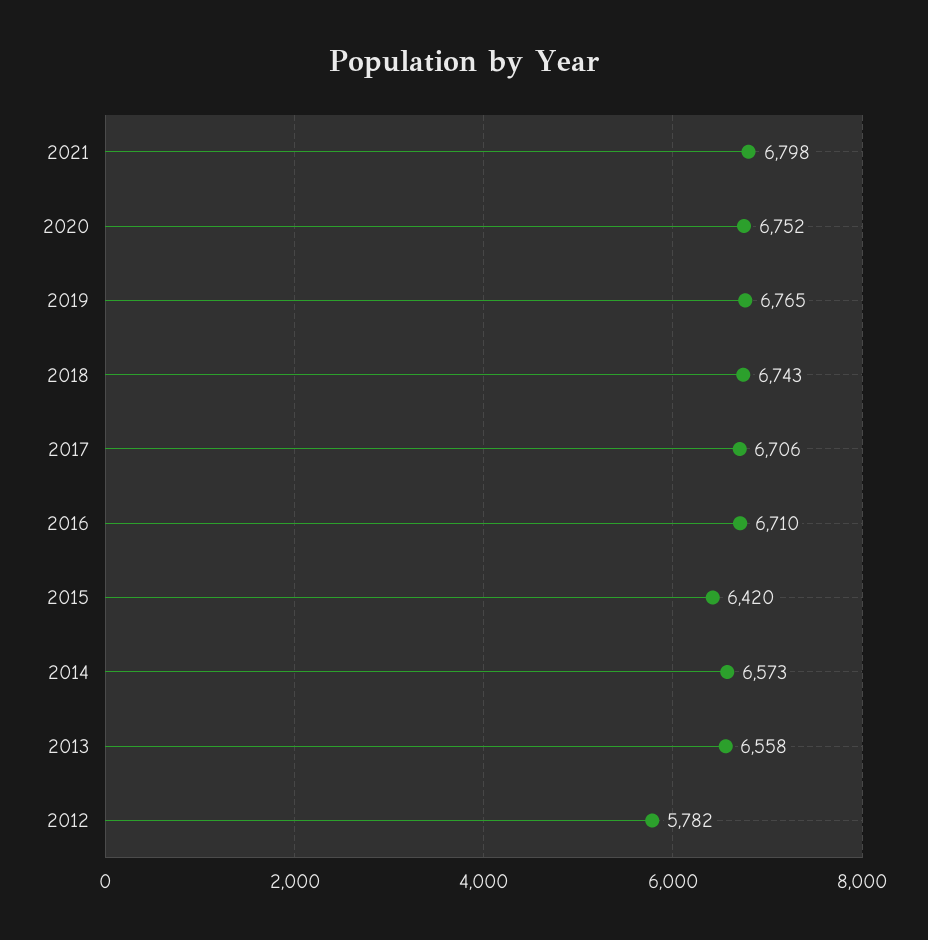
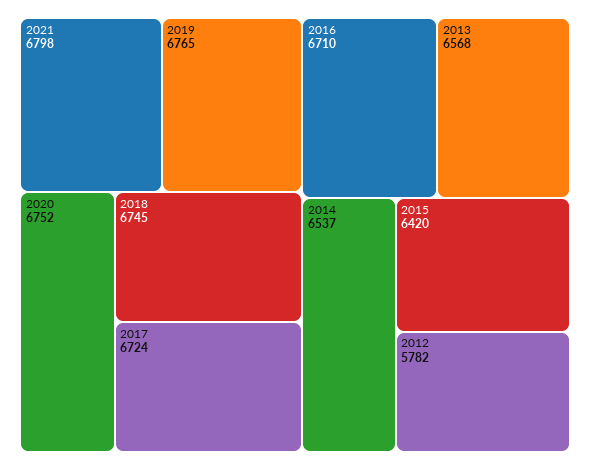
  {
    "2021": 6798,
    "2020": 6752,
    "2019": 6765,
-   "2018": 6743,
+   "2018": 6745,
-   "2017": 6706,
+   "2017": 6724,
    "2016": 6710,
    "2015": 6420,
-   "2014": 6573,
+   "2014": 6537,
-   "2013": 6558,
+   "2013": 6568,
    "2012": 5782
  }

